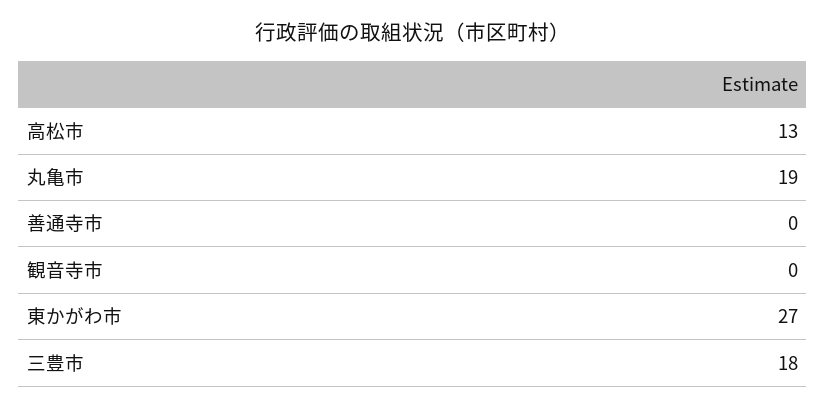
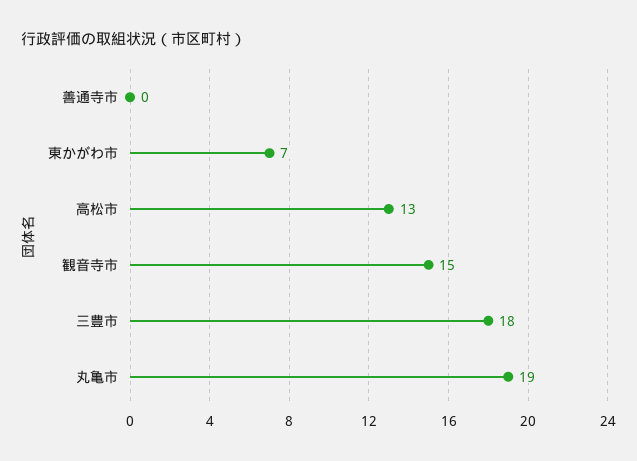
  {
    "高松市": 13,
    "丸亀市": 19,
    "善通寺市": 0,
-   "観音寺市": 0,
+   "観音寺市": 15,
-   "東かがわ市": 27,
+   "東かがわ市": 7,
    "三豊市": 18
  }

